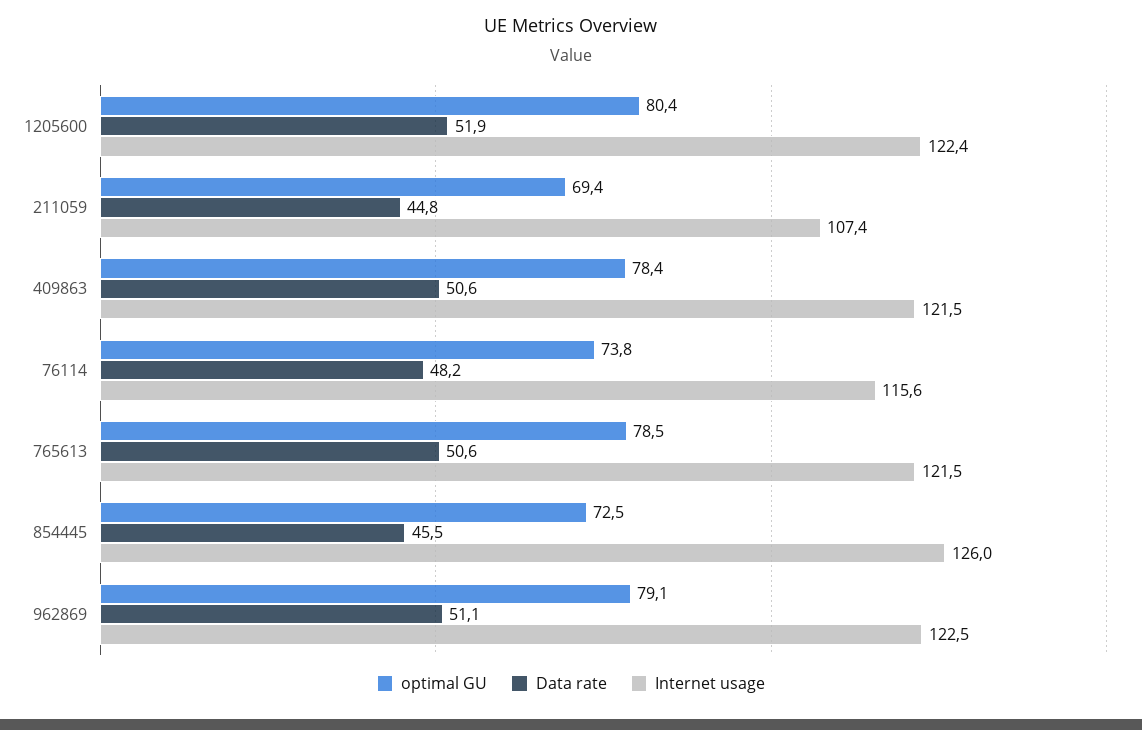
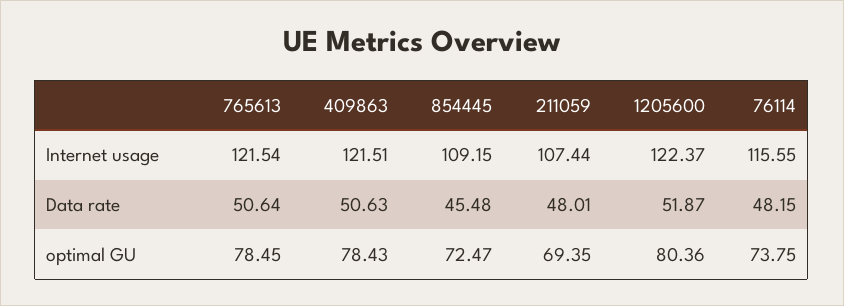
  {
    "optimal GU": {
      "1205600": 80.36,
      "211059": 69.35,
      "409863": 78.43,
      "76114": 73.75,
      "765613": 78.45,
-     "854445": 72.47,
+     "854445": 72.47
-     "962869": 79.1
    },
    "Data rate": {
      "1205600": 51.87,
-     "211059": 44.8,
+     "211059": 48.01,
      "409863": 50.63,
      "76114": 48.15,
      "765613": 50.64,
-     "854445": 45.48,
+     "854445": 45.48
-     "962869": 51.1
    },
    "Internet usage": {
      "1205600": 122.37,
      "211059": 107.44,
      "409863": 121.51,
      "76114": 115.55,
      "765613": 121.54,
-     "854445": 126,
+     "854445": 109.15
-     "962869": 122.5
    }
  }

